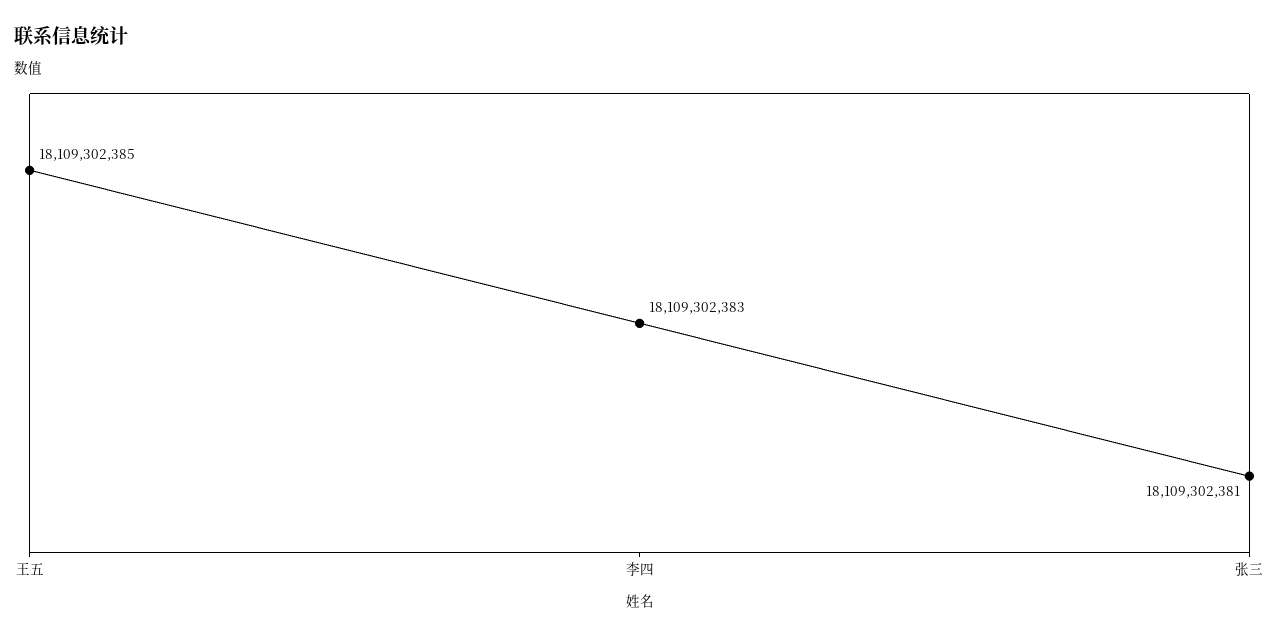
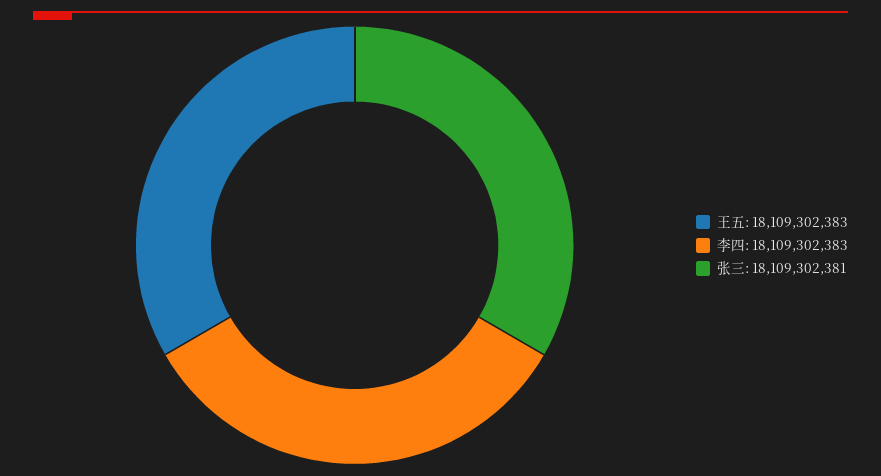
  {
-   "王五": 18109302385,
+   "王五": 18109302383,
    "李四": 18109302383,
    "张三": 18109302381
  }

